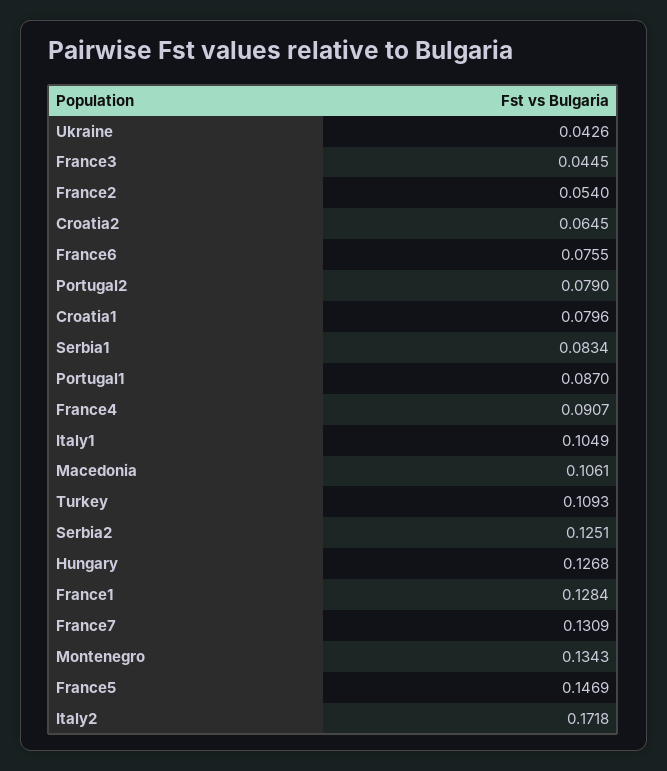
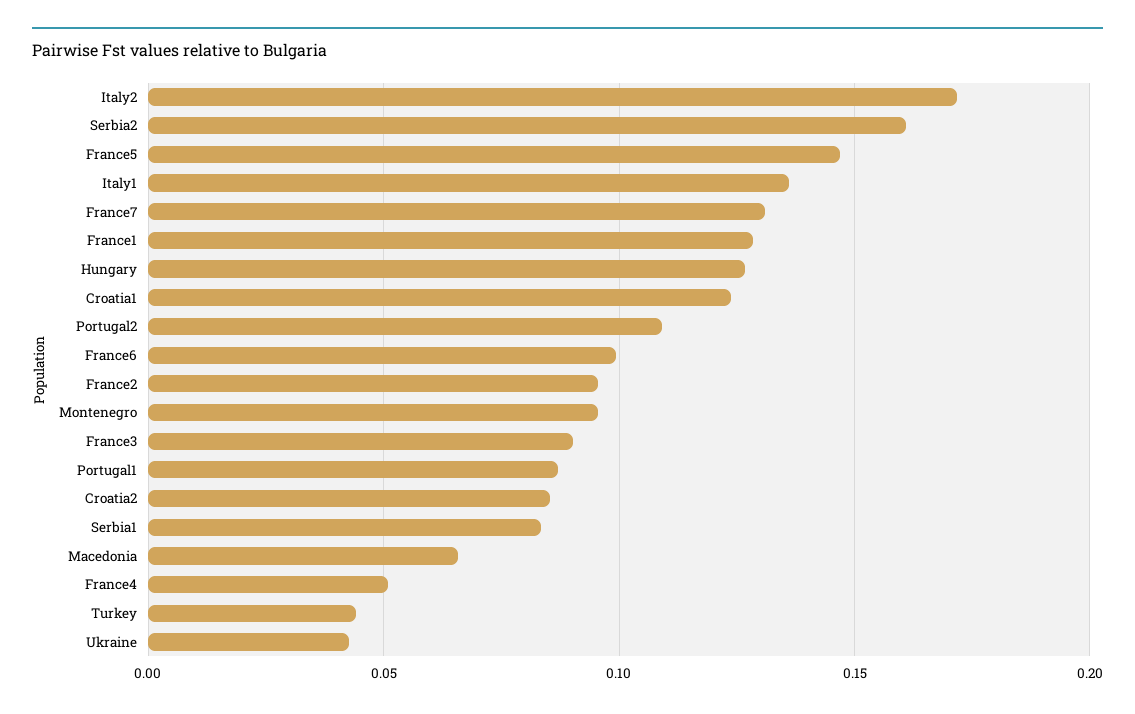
  {
    "Ukraine": 0.0426,
-   "France3": 0.0445,
+   "France3": 0.09,
-   "France2": 0.054,
+   "France2": 0.095,
-   "Croatia2": 0.0645,
+   "Croatia2": 0.085,
-   "France6": 0.0755,
+   "France6": 0.1,
-   "Portugal2": 0.079,
+   "Portugal2": 0.11,
-   "Croatia1": 0.0796,
+   "Croatia1": 0.125,
    "Serbia1": 0.0834,
    "Portugal1": 0.087,
-   "France4": 0.0907,
+   "France4": 0.05,
-   "Italy1": 0.1049,
+   "Italy1": 0.135,
-   "Macedonia": 0.1061,
+   "Macedonia": 0.065,
-   "Turkey": 0.1093,
+   "Turkey": 0.045,
-   "Serbia2": 0.1251,
+   "Serbia2": 0.16,
    "Hungary": 0.1268,
    "France1": 0.1284,
    "France7": 0.1309,
-   "Montenegro": 0.1343,
+   "Montenegro": 0.095,
    "France5": 0.1469,
    "Italy2": 0.1718
  }

